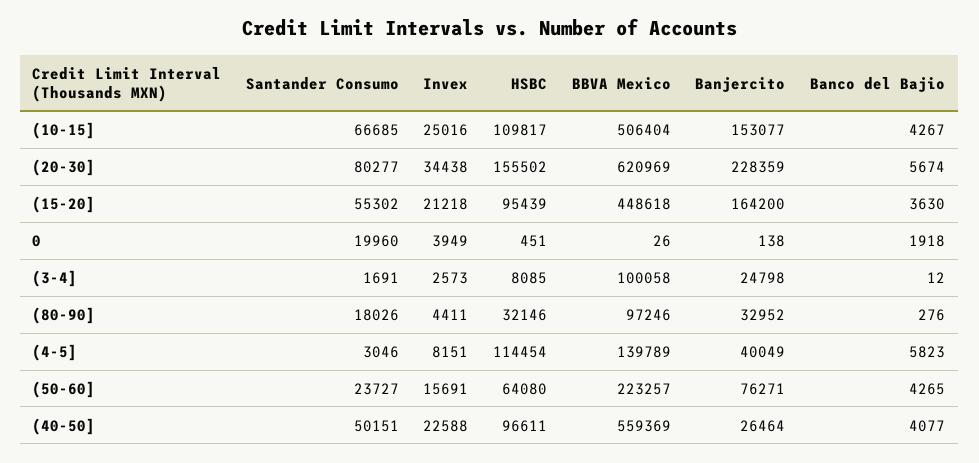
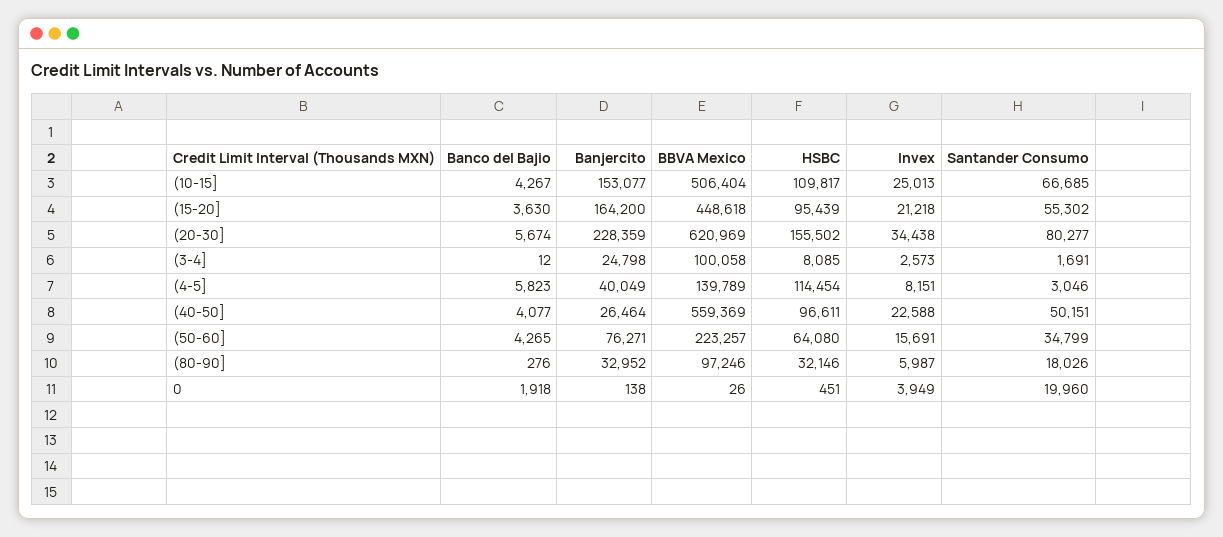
  {
    "Santander Consumo": {
      "(10-15]": 66685,
      "(20-30]": 80277,
      "(15-20]": 55302,
      "0": 19960,
      "(3-4]": 1691,
      "(80-90]": 18026,
      "(4-5]": 3046,
-     "(50-60]": 23727,
+     "(50-60]": 34799,
      "(40-50]": 50151
    },
    "Invex": {
-     "(10-15]": 25016,
+     "(10-15]": 25013,
      "(20-30]": 34438,
      "(15-20]": 21218,
      "0": 3949,
      "(3-4]": 2573,
-     "(80-90]": 4411,
+     "(80-90]": 5987,
      "(4-5]": 8151,
      "(50-60]": 15691,
      "(40-50]": 22588
    },
    "HSBC": {
      "(10-15]": 109817,
      "(20-30]": 155502,
      "(15-20]": 95439,
      "0": 451,
      "(3-4]": 8085,
      "(80-90]": 32146,
      "(4-5]": 114454,
      "(50-60]": 64080,
      "(40-50]": 96611
    },
    "BBVA Mexico": {
      "(10-15]": 506404,
      "(20-30]": 620969,
      "(15-20]": 448618,
      "0": 26,
      "(3-4]": 100058,
      "(80-90]": 97246,
      "(4-5]": 139789,
      "(50-60]": 223257,
      "(40-50]": 559369
    },
    "Banjercito": {
      "(10-15]": 153077,
      "(20-30]": 228359,
      "(15-20]": 164200,
      "0": 138,
      "(3-4]": 24798,
      "(80-90]": 32952,
      "(4-5]": 40049,
      "(50-60]": 76271,
      "(40-50]": 26464
    },
    "Banco del Bajio": {
      "(10-15]": 4267,
      "(20-30]": 5674,
      "(15-20]": 3630,
      "0": 1918,
      "(3-4]": 12,
      "(80-90]": 276,
      "(4-5]": 5823,
      "(50-60]": 4265,
      "(40-50]": 4077
    }
  }

